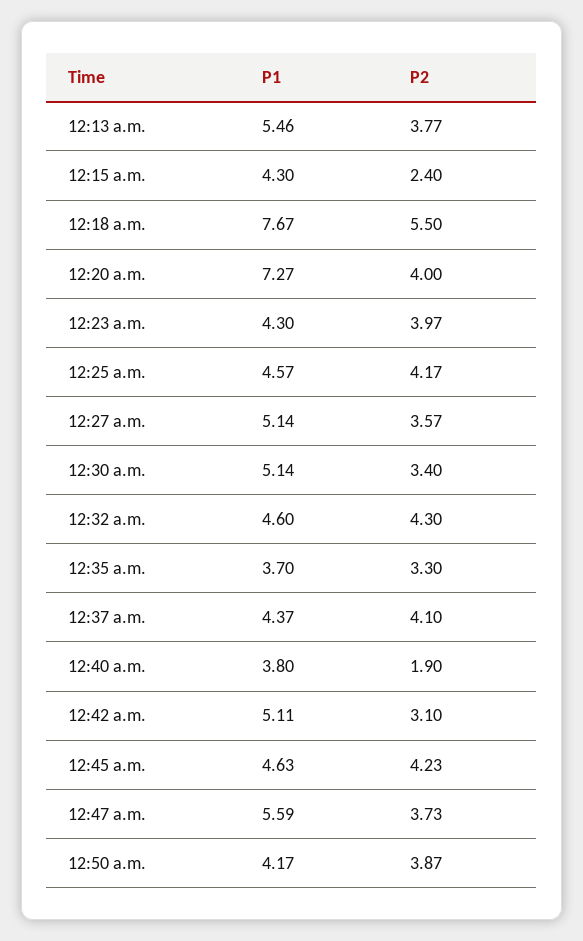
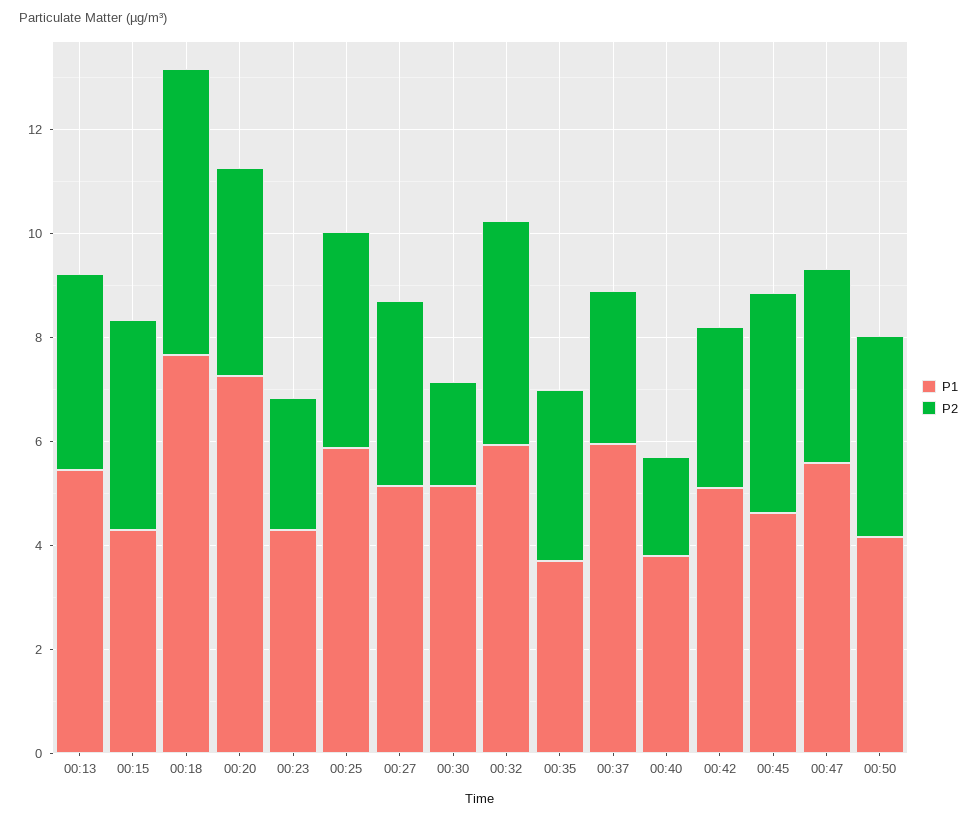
  {
    "P1": {
      "12:13 a.m.": 5.46,
      "12:15 a.m.": 4.3,
      "12:18 a.m.": 7.67,
      "12:20 a.m.": 7.27,
      "12:23 a.m.": 4.3,
-     "12:25 a.m.": 4.57,
+     "12:25 a.m.": 6,
      "12:27 a.m.": 5.14,
      "12:30 a.m.": 5.14,
-     "12:32 a.m.": 4.6,
+     "12:32 a.m.": 6,
      "12:35 a.m.": 3.7,
-     "12:37 a.m.": 4.37,
+     "12:37 a.m.": 6,
      "12:40 a.m.": 3.8,
      "12:42 a.m.": 5.11,
      "12:45 a.m.": 4.63,
      "12:47 a.m.": 5.59,
      "12:50 a.m.": 4.17
    },
    "P2": {
      "12:13 a.m.": 3.77,
-     "12:15 a.m.": 2.4,
+     "12:15 a.m.": 4,
      "12:18 a.m.": 5.5,
      "12:20 a.m.": 4,
-     "12:23 a.m.": 3.97,
+     "12:23 a.m.": 2.5,
      "12:25 a.m.": 4.17,
      "12:27 a.m.": 3.57,
-     "12:30 a.m.": 3.4,
+     "12:30 a.m.": 2,
      "12:32 a.m.": 4.3,
      "12:35 a.m.": 3.3,
-     "12:37 a.m.": 4.1,
+     "12:37 a.m.": 3,
      "12:40 a.m.": 1.9,
      "12:42 a.m.": 3.1,
      "12:45 a.m.": 4.23,
      "12:47 a.m.": 3.73,
      "12:50 a.m.": 3.87
    }
  }

